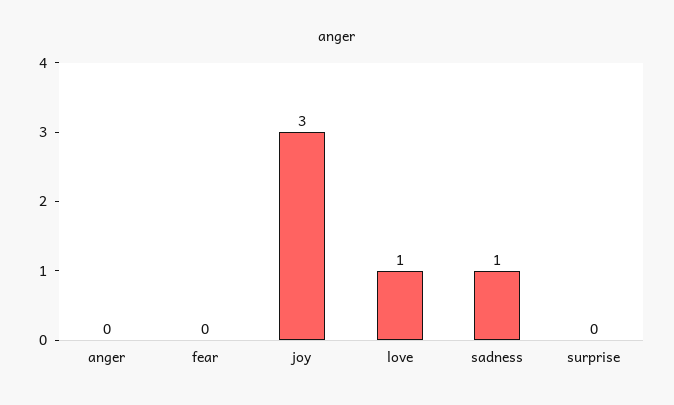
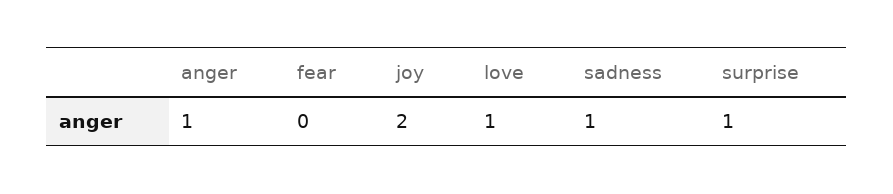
  {
-   "anger": 0,
+   "anger": 1,
    "fear": 0,
-   "joy": 3,
+   "joy": 2,
    "love": 1,
    "sadness": 1,
-   "surprise": 0
+   "surprise": 1
  }

